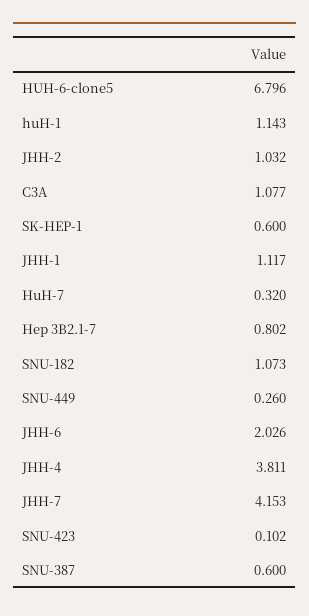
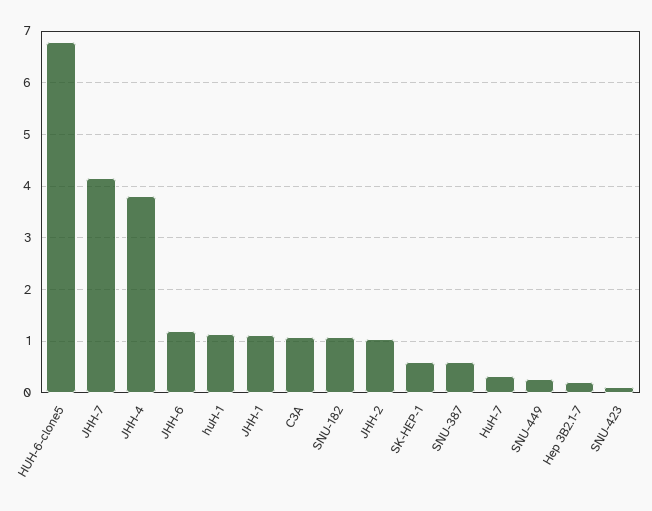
  {
    "HUH-6-clone5": 6.796,
    "huH-1": 1.143,
    "JHH-2": 1.032,
    "C3A": 1.077,
    "SK-HEP-1": 0.6,
    "JHH-1": 1.117,
    "HuH-7": 0.32,
-   "Hep 3B2.1-7": 0.802,
+   "Hep 3B2.1-7": 0.2,
    "SNU-182": 1.073,
    "SNU-449": 0.26,
-   "JHH-6": 2.026,
+   "JHH-6": 1.2,
    "JHH-4": 3.811,
    "JHH-7": 4.153,
    "SNU-423": 0.102,
    "SNU-387": 0.6
  }

